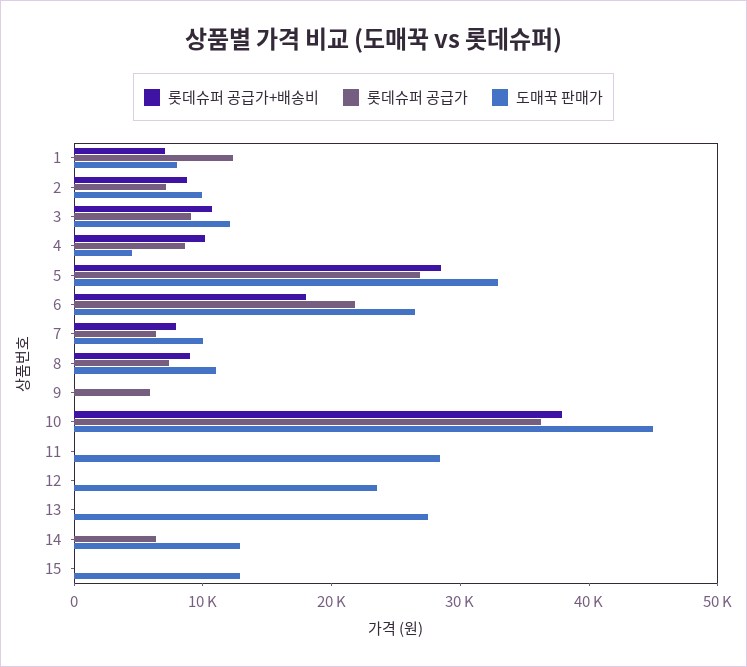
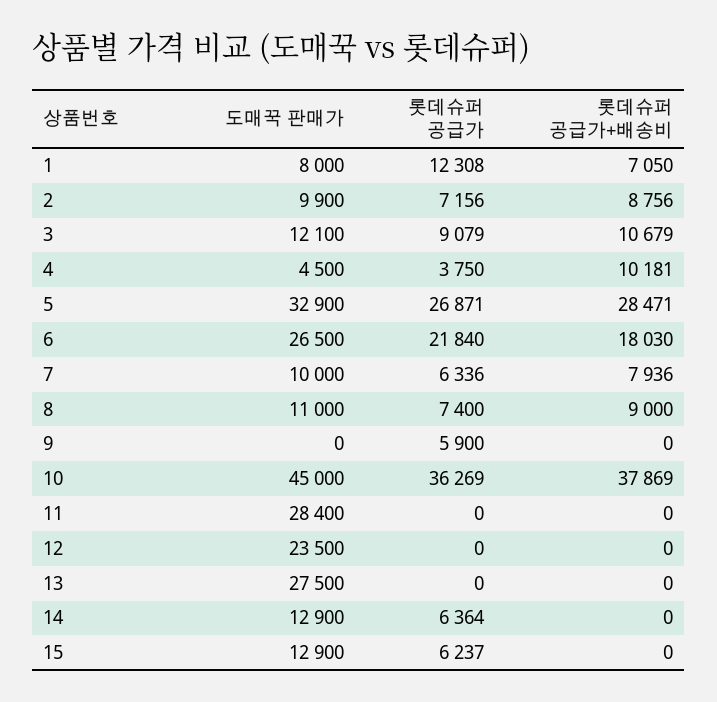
  {
    "롯데슈퍼 공급가+배송비": {
      "1": 7050,
      "2": 8756,
      "3": 10679,
      "4": 10181,
      "5": 28471,
      "6": 18030,
      "7": 7936,
      "8": 9000,
      "9": 0,
      "10": 37869,
      "11": 0,
      "12": 0,
      "13": 0,
      "14": 0,
      "15": 0
    },
    "롯데슈퍼 공급가": {
      "1": 12308,
      "2": 7156,
      "3": 9079,
-     "4": 8000,
+     "4": 3750,
      "5": 26871,
      "6": 21840,
      "7": 6336,
      "8": 7400,
      "9": 5900,
      "10": 36269,
      "11": 0,
      "12": 0,
      "13": 0,
      "14": 6364,
-     "15": 0
+     "15": 6237
    },
    "도매꾹 판매가": {
      "1": 8000,
      "2": 9900,
      "3": 12100,
      "4": 4500,
      "5": 32900,
      "6": 26500,
      "7": 10000,
      "8": 11000,
      "9": 0,
      "10": 45000,
      "11": 28400,
      "12": 23500,
      "13": 27500,
      "14": 12900,
      "15": 12900
    }
  }

